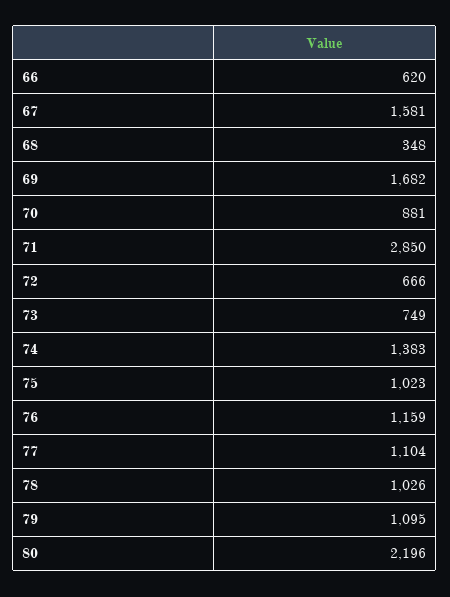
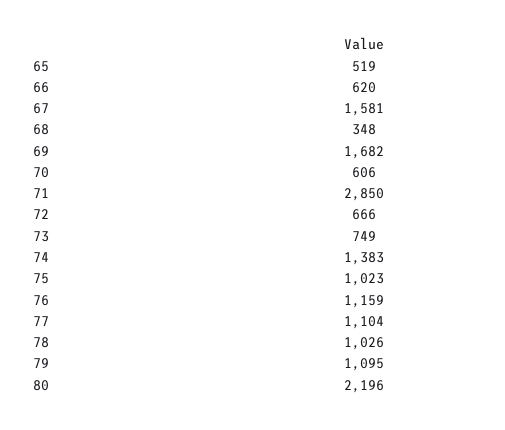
  {
    "66": 620,
    "67": 1581,
    "68": 348,
    "69": 1682,
-   "70": 881,
+   "70": 606,
    "71": 2850,
    "72": 666,
    "73": 749,
    "74": 1383,
    "75": 1023,
    "76": 1159,
    "77": 1104,
    "78": 1026,
    "79": 1095,
-   "80": 2196
+   "80": 2196,
+   "65": 519
  }

